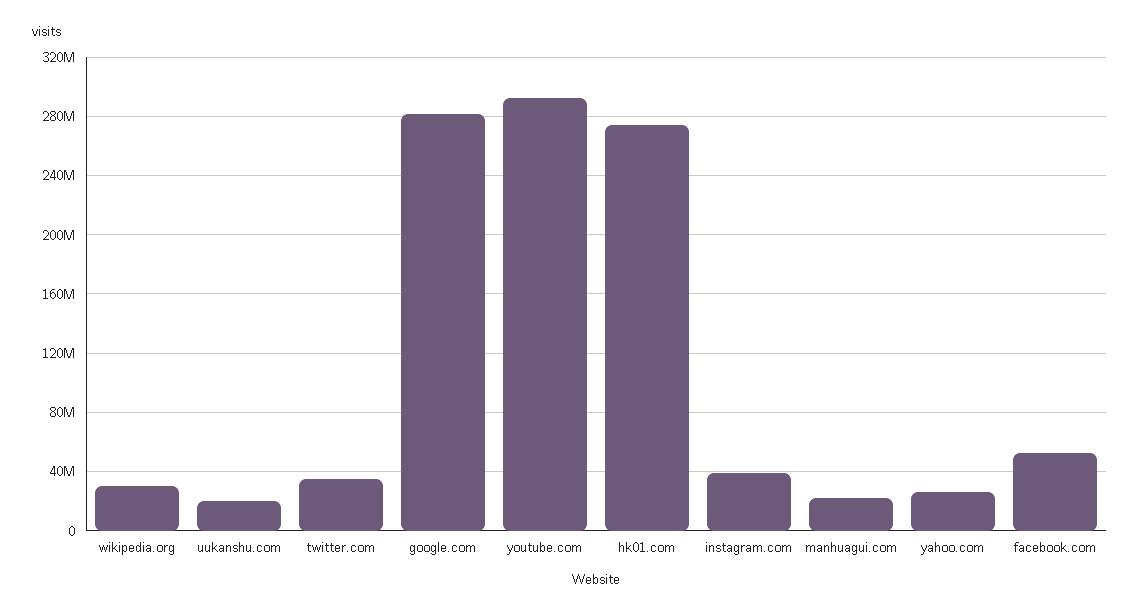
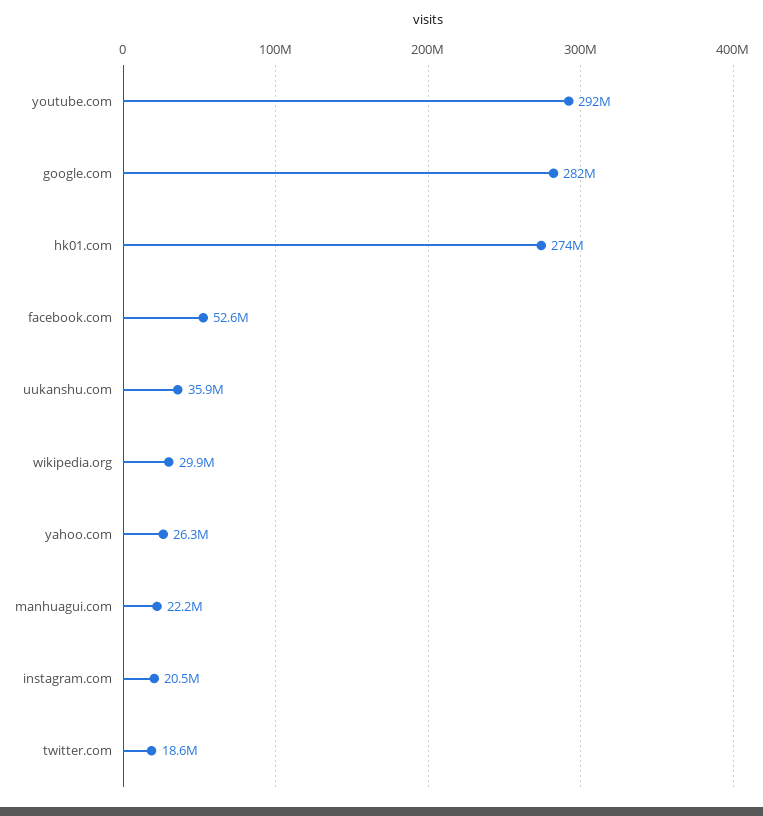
  {
    "wikipedia.org": 29900000,
-   "uukanshu.com": 20000000,
+   "uukanshu.com": 35900000,
-   "twitter.com": 35000000,
+   "twitter.com": 18600000,
    "google.com": 282000000,
    "youtube.com": 292000000,
    "hk01.com": 274000000,
-   "instagram.com": 40000000,
+   "instagram.com": 20500000,
    "manhuagui.com": 22200000,
    "yahoo.com": 26300000,
    "facebook.com": 52600000
  }

